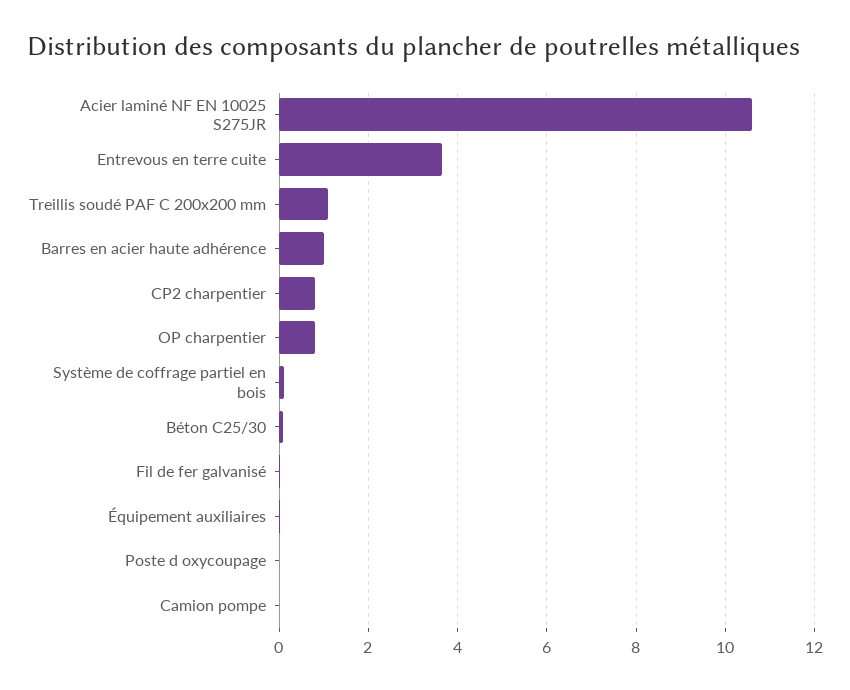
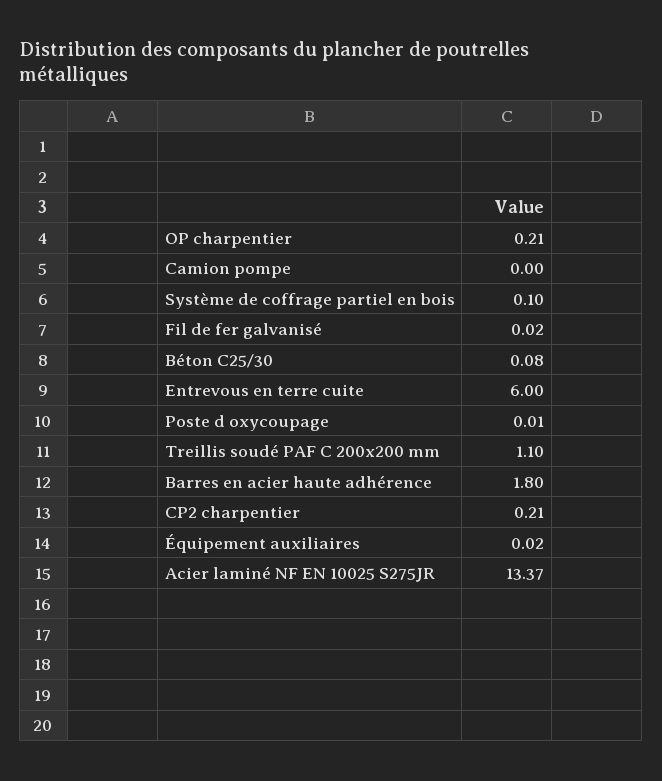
  {
-   "Acier laminé NF EN 10025 S275JR": 10.6,
+   "Acier laminé NF EN 10025 S275JR": 13.37,
-   "Entrevous en terre cuite": 3.6,
+   "Entrevous en terre cuite": 6,
    "Treillis soudé PAF C 200x200 mm": 1.1,
-   "Barres en acier haute adhérence": 1,
+   "Barres en acier haute adhérence": 1.8,
-   "CP2 charpentier": 0.8,
+   "CP2 charpentier": 0.21,
-   "OP charpentier": 0.8,
+   "OP charpentier": 0.21,
    "Système de coffrage partiel en bois": 0.1,
    "Béton C25/30": 0.08,
    "Fil de fer galvanisé": 0.02,
    "Équipement auxiliaires": 0.02,
    "Poste d oxycoupage": 0.01,
    "Camion pompe": 0
  }

